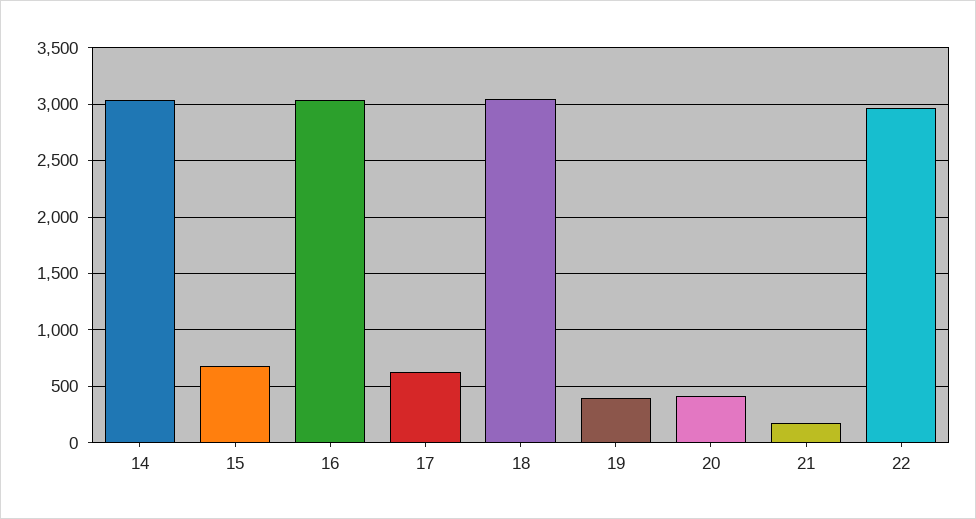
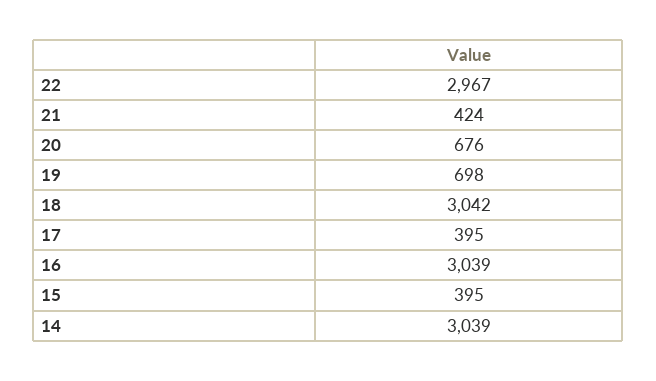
  {
    "14": 3039,
-   "15": 700,
+   "15": 395,
    "16": 3039,
-   "17": 600,
+   "17": 395,
    "18": 3042,
-   "19": 400,
+   "19": 698,
-   "20": 400,
+   "20": 676,
-   "21": 200,
+   "21": 424,
    "22": 2967
  }

